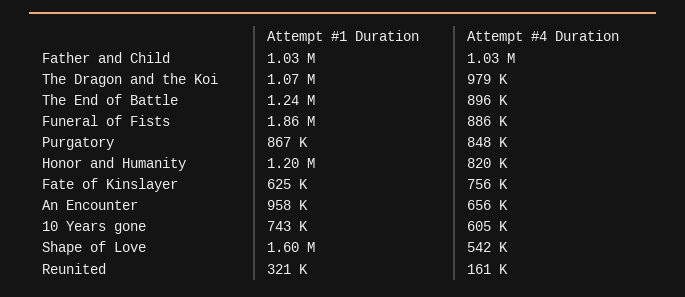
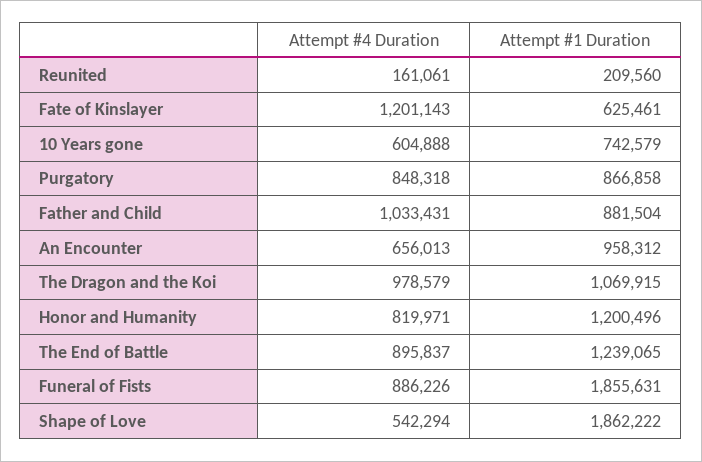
  {
    "Attempt #1 Duration": {
-     "Father and Child": 1030000,
+     "Father and Child": 881504,
      "The Dragon and the Koi": 1069915,
      "The End of Battle": 1239065,
      "Funeral of Fists": 1855631,
      "Purgatory": 866858,
      "Honor and Humanity": 1200496,
      "Fate of Kinslayer": 625461,
      "An Encounter": 958312,
      "10 Years gone": 742579,
-     "Shape of Love": 1600000,
+     "Shape of Love": 1862222,
-     "Reunited": 321000
+     "Reunited": 209560
    },
    "Attempt #4 Duration": {
      "Father and Child": 1033431,
      "The Dragon and the Koi": 978579,
      "The End of Battle": 895837,
      "Funeral of Fists": 886226,
      "Purgatory": 848318,
      "Honor and Humanity": 819971,
-     "Fate of Kinslayer": 756000,
+     "Fate of Kinslayer": 1201143,
      "An Encounter": 656013,
      "10 Years gone": 604888,
      "Shape of Love": 542294,
      "Reunited": 161061
    }
  }

